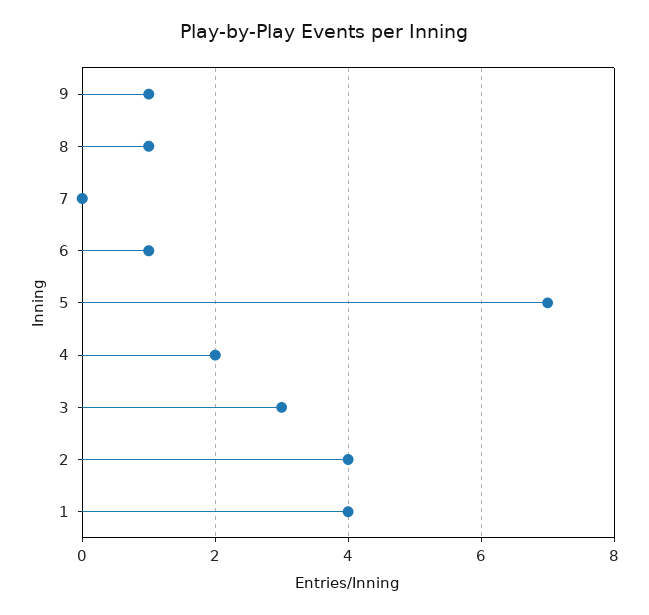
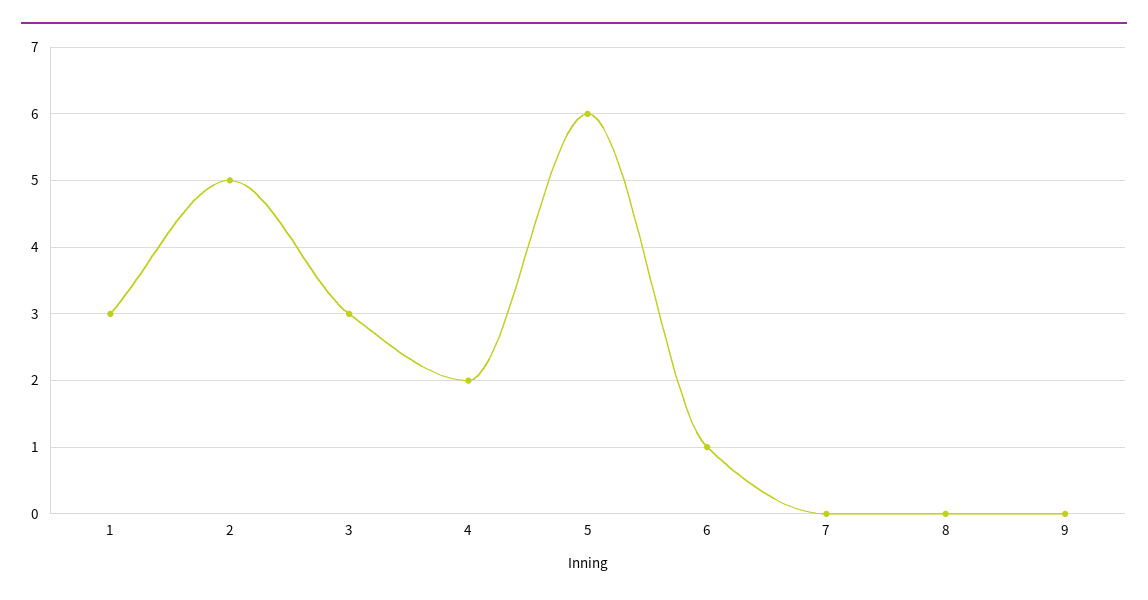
  {
-   "9": 1,
+   "9": 0,
-   "8": 1,
+   "8": 0,
    "7": 0,
    "6": 1,
-   "5": 7,
+   "5": 6,
    "4": 2,
    "3": 3,
-   "2": 4,
+   "2": 5,
-   "1": 4
+   "1": 3
  }

